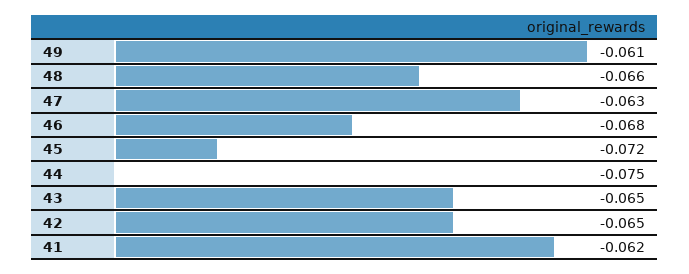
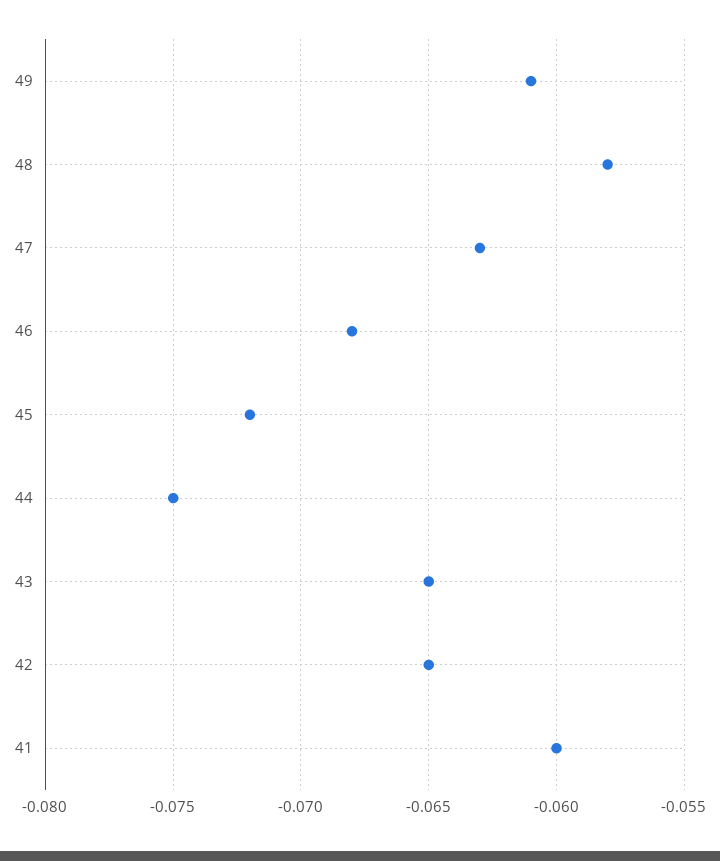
  {
    "49": -0.061,
-   "48": -0.066,
+   "48": -0.058,
    "47": -0.063,
    "46": -0.068,
    "45": -0.072,
    "44": -0.075,
    "43": -0.065,
    "42": -0.065,
-   "41": -0.062
+   "41": -0.06
  }

